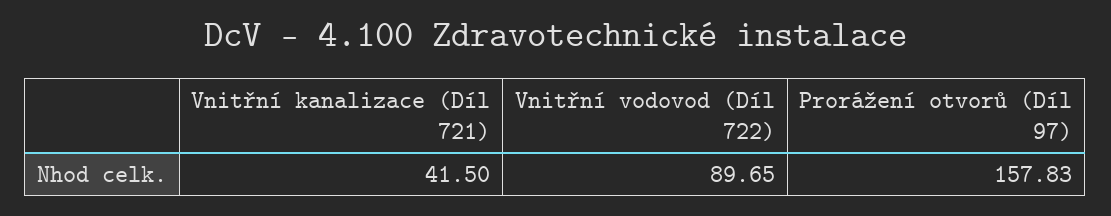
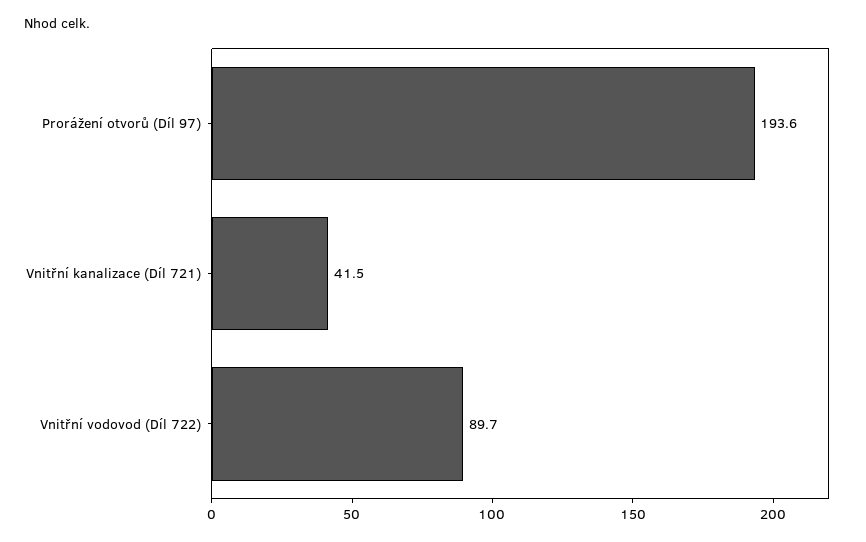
  {
    "Vnitřní kanalizace (Díl 721)": 41.5,
    "Vnitřní vodovod (Díl 722)": 89.65,
-   "Prorážení otvorů (Díl 97)": 157.83
+   "Prorážení otvorů (Díl 97)": 193.6
  }

